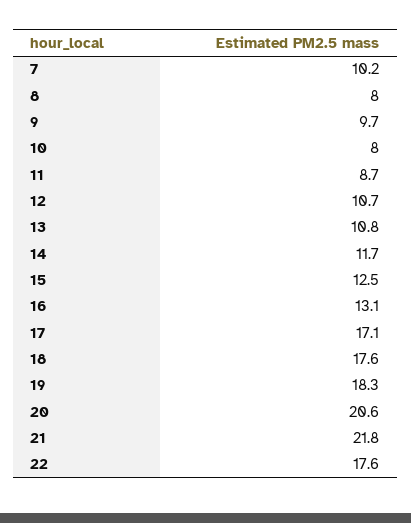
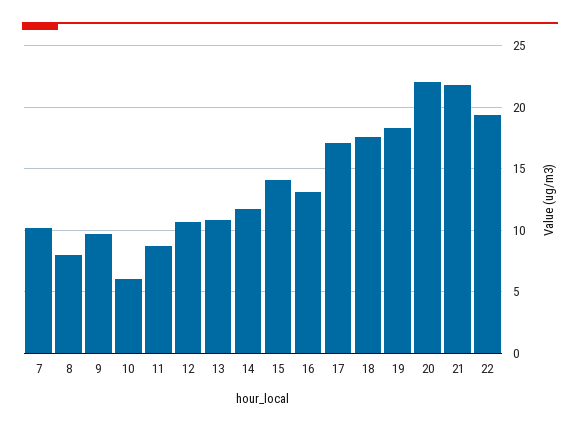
  {
    "7": 10.2,
    "8": 8,
    "9": 9.7,
-   "10": 8,
+   "10": 6,
    "11": 8.7,
    "12": 10.7,
    "13": 10.8,
    "14": 11.7,
-   "15": 12.5,
+   "15": 14,
    "16": 13.1,
    "17": 17.1,
    "18": 17.6,
    "19": 18.3,
-   "20": 20.6,
+   "20": 22,
    "21": 21.8,
-   "22": 17.6
+   "22": 19.5
  }

